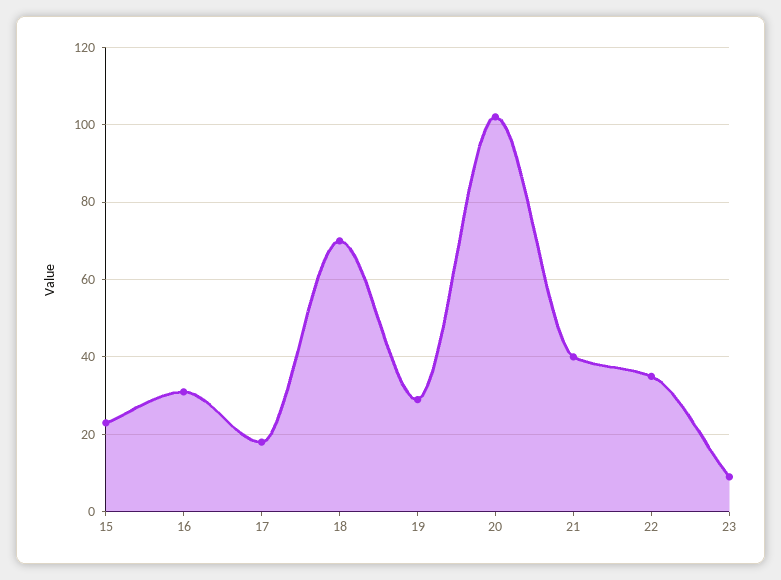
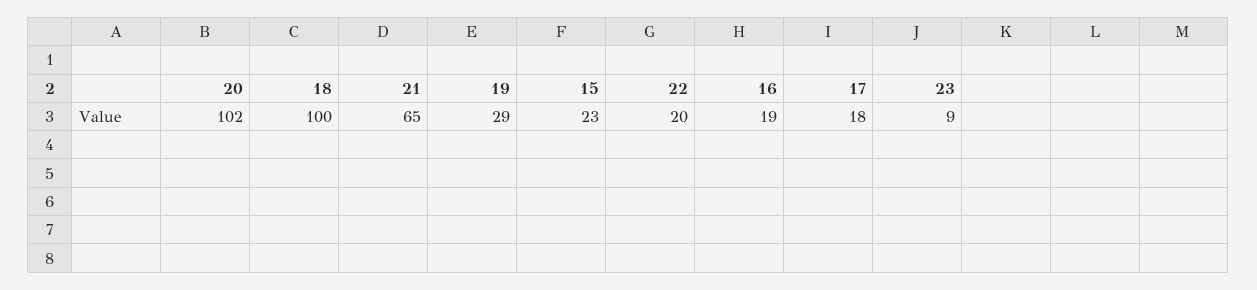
  {
    "15": 23,
-   "16": 30,
+   "16": 19,
    "17": 18,
-   "18": 70,
+   "18": 100,
    "19": 29,
    "20": 102,
-   "21": 40,
+   "21": 65,
-   "22": 35,
+   "22": 20,
    "23": 9
  }

